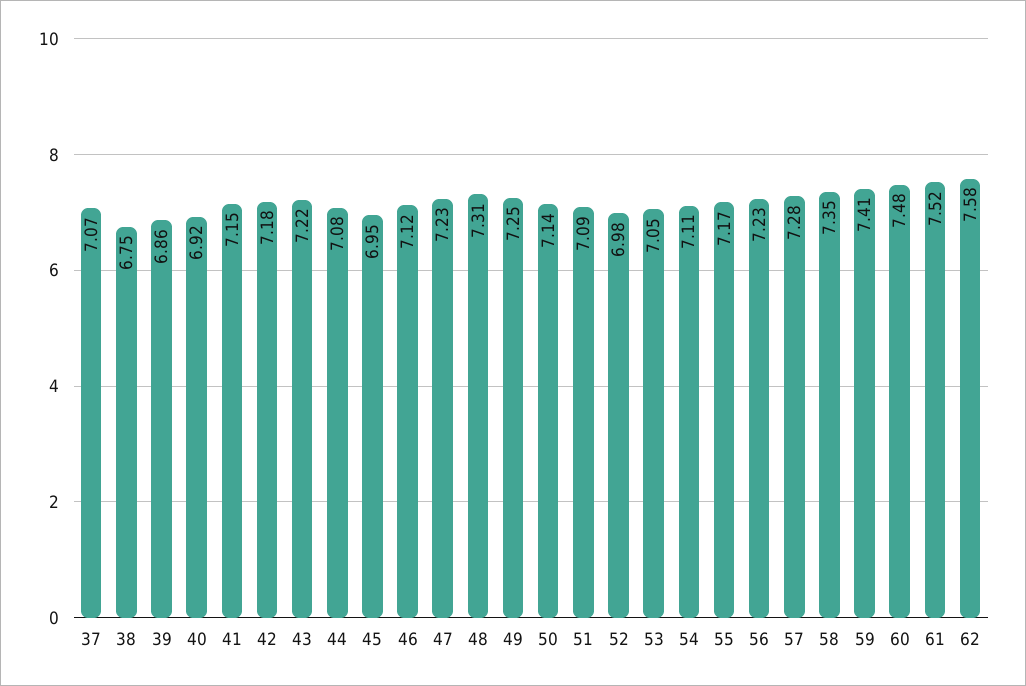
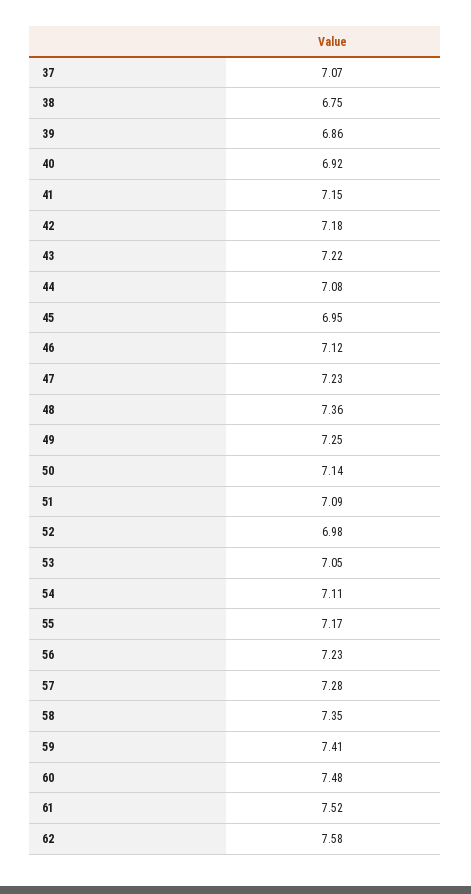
  {
    "37": 7.07,
    "38": 6.75,
    "39": 6.86,
    "40": 6.92,
    "41": 7.15,
    "42": 7.18,
    "43": 7.22,
    "44": 7.08,
    "45": 6.95,
    "46": 7.12,
    "47": 7.23,
-   "48": 7.31,
+   "48": 7.36,
    "49": 7.25,
    "50": 7.14,
    "51": 7.09,
    "52": 6.98,
    "53": 7.05,
    "54": 7.11,
    "55": 7.17,
    "56": 7.23,
    "57": 7.28,
    "58": 7.35,
    "59": 7.41,
    "60": 7.48,
    "61": 7.52,
    "62": 7.58
  }

